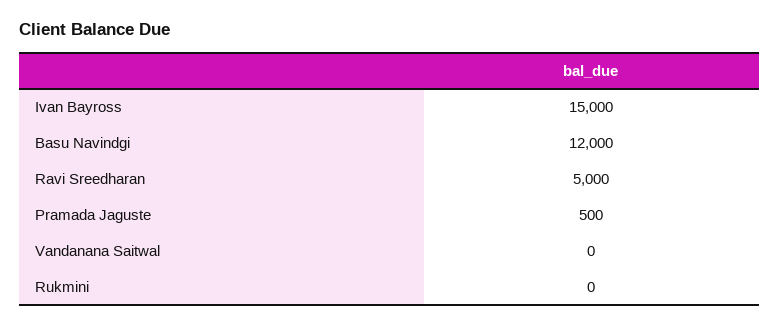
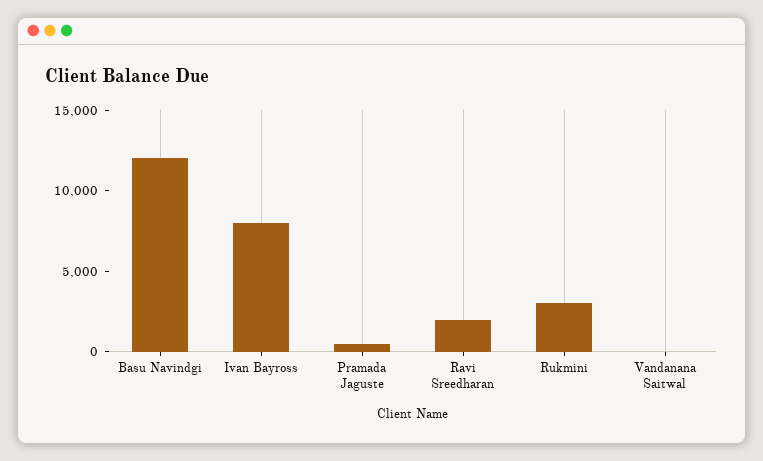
  {
-   "Ivan Bayross": 15000,
+   "Ivan Bayross": 8000,
    "Basu Navindgi": 12000,
-   "Ravi Sreedharan": 5000,
+   "Ravi Sreedharan": 2000,
    "Pramada Jaguste": 500,
    "Vandanana Saitwal": 0,
-   "Rukmini": 0
+   "Rukmini": 3000
  }

